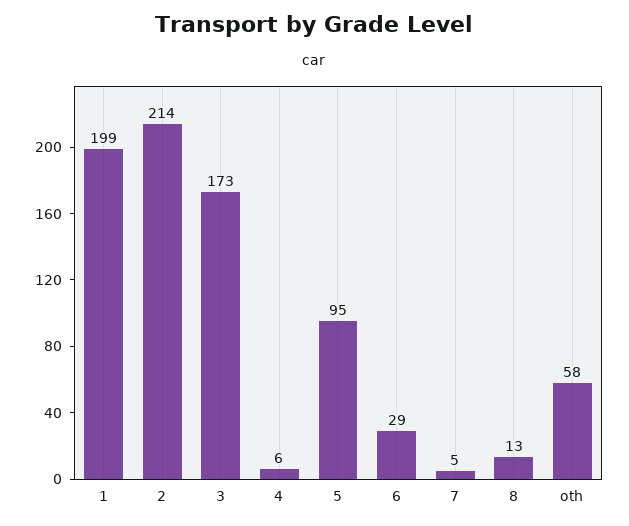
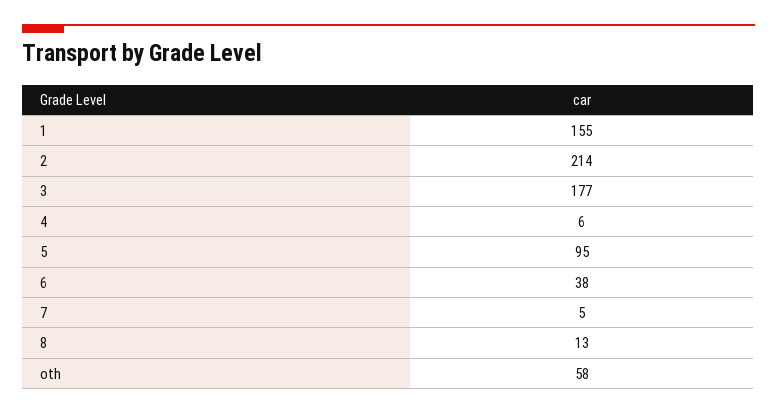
  {
-   "1": 199,
+   "1": 155,
    "2": 214,
-   "3": 173,
+   "3": 177,
    "4": 6,
    "5": 95,
-   "6": 29,
+   "6": 38,
    "7": 5,
    "8": 13,
    "oth": 58
  }

